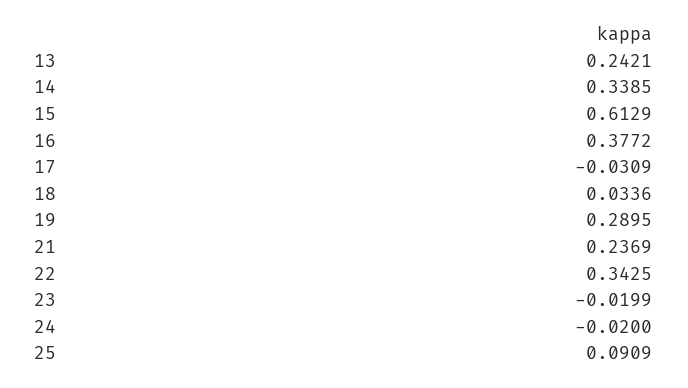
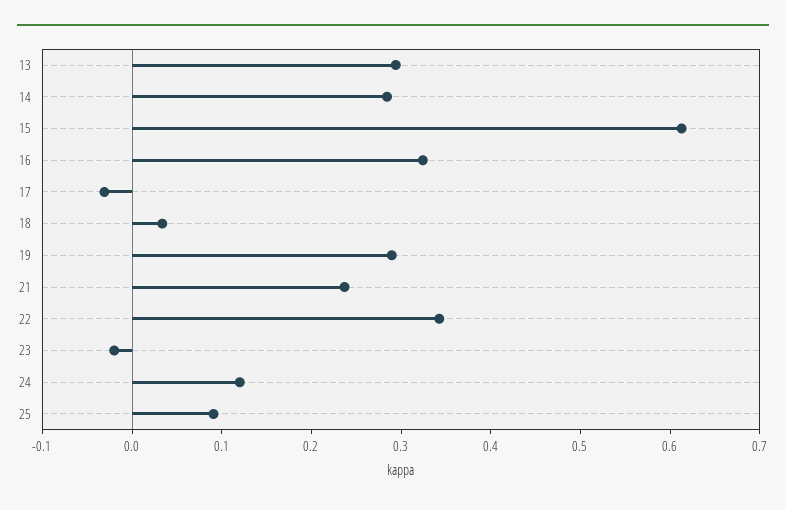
  {
-   "13": 0.2421,
+   "13": 0.3,
-   "14": 0.3385,
+   "14": 0.28,
    "15": 0.6129,
-   "16": 0.3772,
+   "16": 0.32,
    "17": -0.0309,
    "18": 0.0336,
    "19": 0.2895,
    "21": 0.2369,
    "22": 0.3425,
    "23": -0.0199,
-   "24": -0.02,
+   "24": 0.12,
    "25": 0.0909
  }

